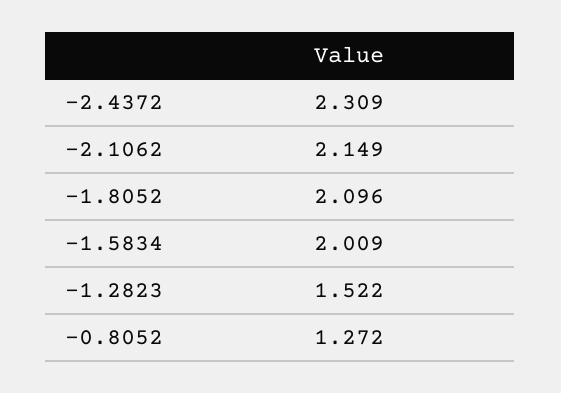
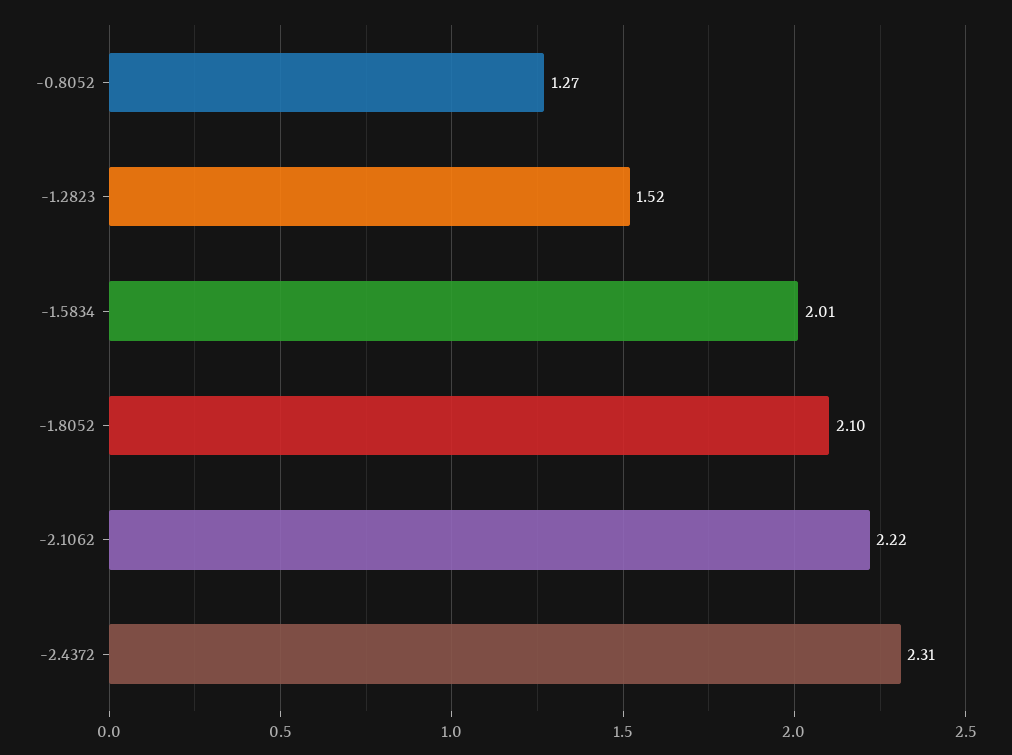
  {
    "-2.4372": 2.309,
-   "-2.1062": 2.149,
+   "-2.1062": 2.22,
    "-1.8052": 2.096,
    "-1.5834": 2.009,
    "-1.2823": 1.522,
    "-0.8052": 1.272
  }

